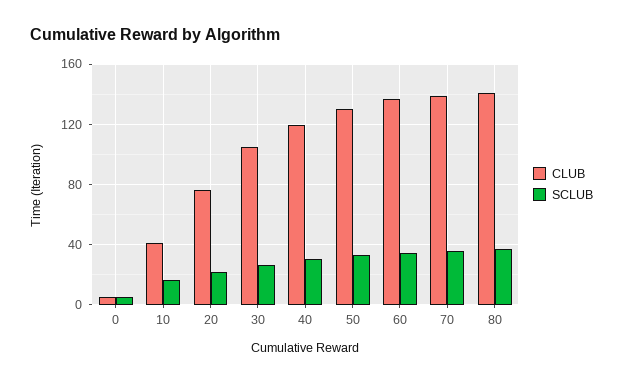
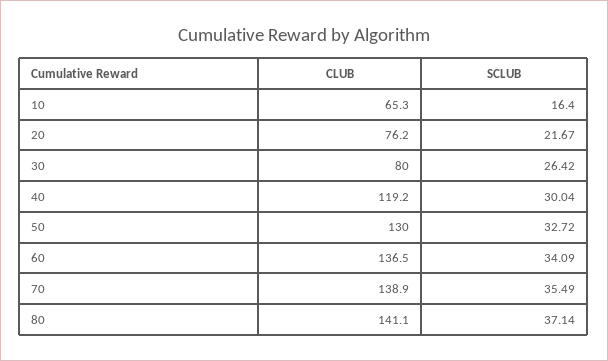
  {
    "CLUB": {
-     "0": 5,
-     "10": 40,
+     "10": 65.3,
      "20": 76.2,
-     "30": 105,
+     "30": 80,
      "40": 119.2,
      "50": 130,
      "60": 136.5,
      "70": 138.9,
      "80": 141.1
    },
    "SCLUB": {
-     "0": 5,
      "10": 16.4,
      "20": 21.67,
      "30": 26.42,
      "40": 30.04,
      "50": 32.72,
      "60": 34.09,
      "70": 35.49,
      "80": 37.14
    }
  }

